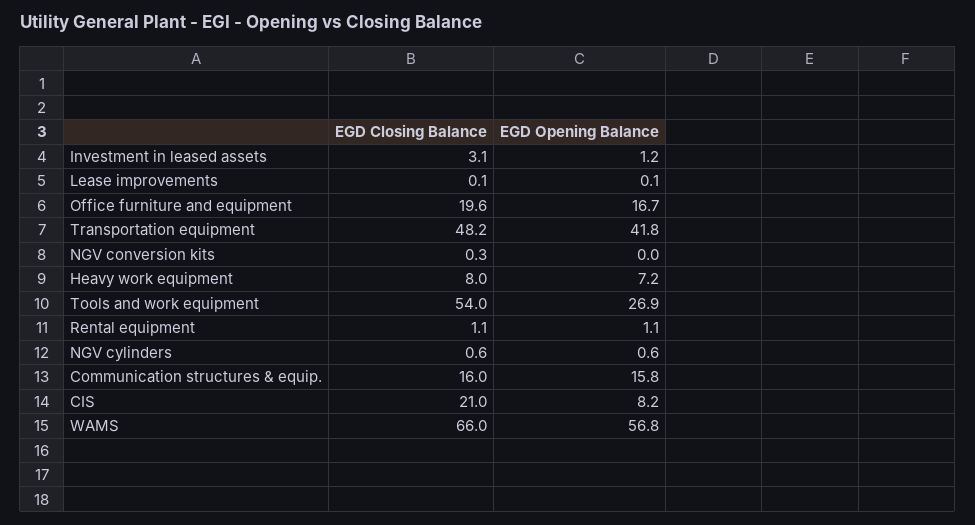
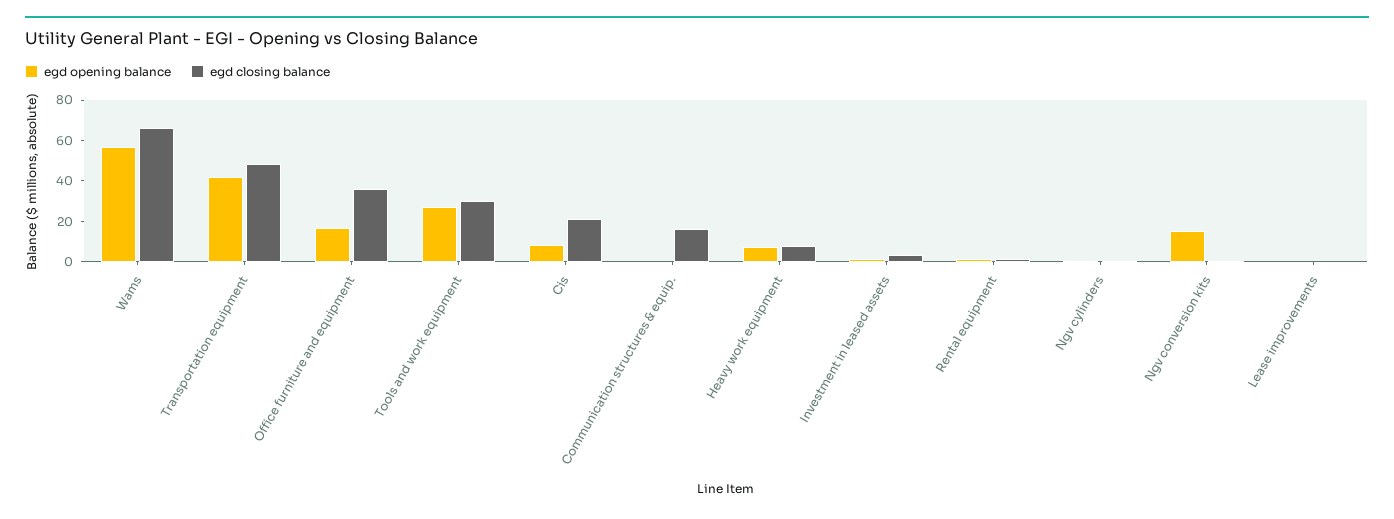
  {
    "EGD Closing Balance": {
      "Investment in leased assets": 3.1,
      "Lease improvements": 0.1,
-     "Office furniture and equipment": 19.6,
+     "Office furniture and equipment": 35,
      "Transportation equipment": 48.2,
      "NGV conversion kits": 0.3,
      "Heavy work equipment": 8,
-     "Tools and work equipment": 54,
+     "Tools and work equipment": 30,
      "Rental equipment": 1.1,
      "NGV cylinders": 0.6,
      "Communication structures & equip.": 16,
      "CIS": 21,
      "WAMS": 66
    },
    "EGD Opening Balance": {
      "Investment in leased assets": 1.2,
      "Lease improvements": 0.1,
      "Office furniture and equipment": 16.7,
      "Transportation equipment": 41.8,
-     "NGV conversion kits": 0,
+     "NGV conversion kits": 15,
      "Heavy work equipment": 7.2,
      "Tools and work equipment": 26.9,
      "Rental equipment": 1.1,
      "NGV cylinders": 0.6,
-     "Communication structures & equip.": 15.8,
+     "Communication structures & equip.": 0,
      "CIS": 8.2,
      "WAMS": 56.8
    }
  }

